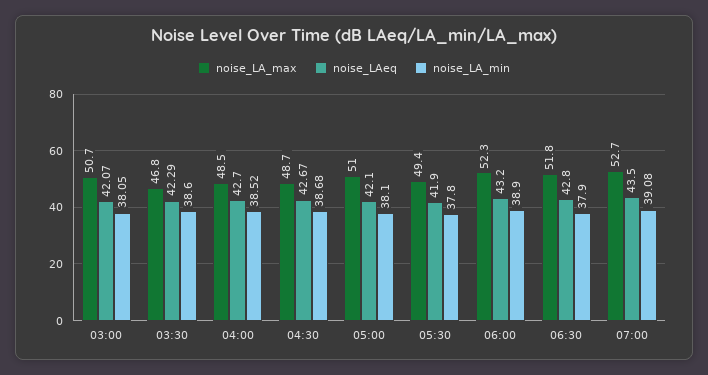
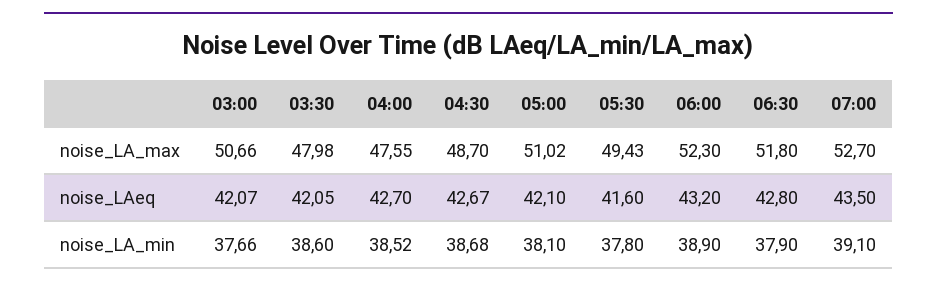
  {
    "noise_LA_max": {
      "03:00": 50.66,
-     "03:30": 46.8,
+     "03:30": 47.98,
-     "04:00": 48.5,
+     "04:00": 47.55,
      "04:30": 48.7,
      "05:00": 51.02,
      "05:30": 49.43,
      "06:00": 52.3,
      "06:30": 51.8,
      "07:00": 52.7
    },
    "noise_LAeq": {
      "03:00": 42.07,
-     "03:30": 42.29,
+     "03:30": 42.05,
      "04:00": 42.7,
      "04:30": 42.67,
      "05:00": 42.1,
-     "05:30": 41.9,
+     "05:30": 41.6,
      "06:00": 43.2,
      "06:30": 42.8,
      "07:00": 43.5
    },
    "noise_LA_min": {
-     "03:00": 38.05,
+     "03:00": 37.66,
      "03:30": 38.6,
      "04:00": 38.52,
      "04:30": 38.68,
      "05:00": 38.1,
      "05:30": 37.8,
      "06:00": 38.9,
      "06:30": 37.9,
-     "07:00": 39.08
+     "07:00": 39.1
    }
  }

